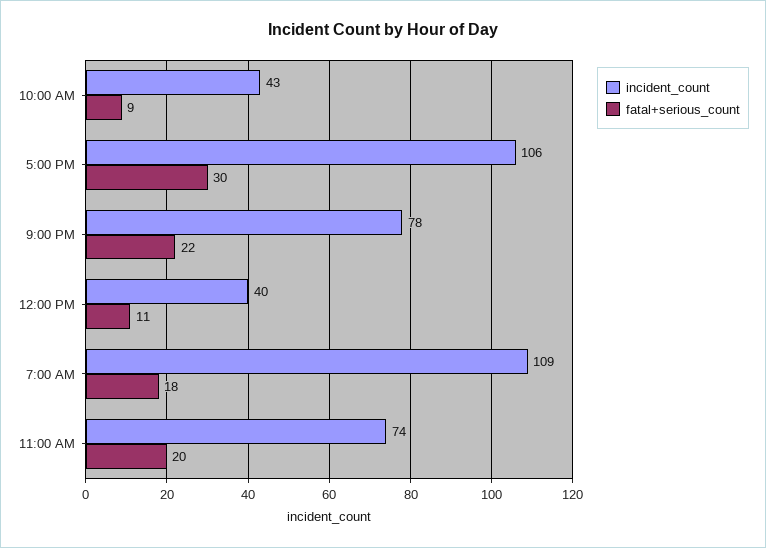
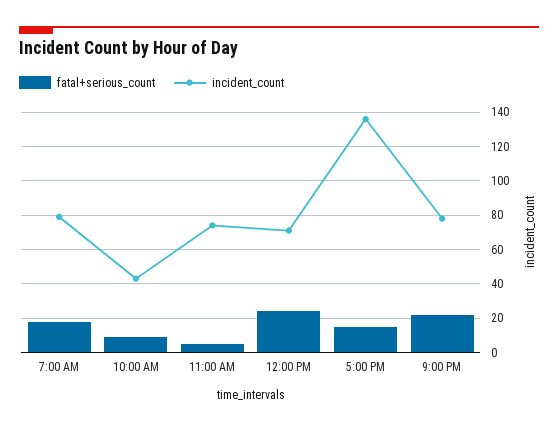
  {
    "incident_count": {
      "10:00 AM": 43,
-     "5:00 PM": 106,
+     "5:00 PM": 135,
      "9:00 PM": 78,
-     "12:00 PM": 40,
+     "12:00 PM": 70,
-     "7:00 AM": 109,
+     "7:00 AM": 80,
      "11:00 AM": 74
    },
    "fatal+serious_count": {
      "10:00 AM": 9,
-     "5:00 PM": 30,
+     "5:00 PM": 15,
      "9:00 PM": 22,
-     "12:00 PM": 11,
+     "12:00 PM": 25,
      "7:00 AM": 18,
-     "11:00 AM": 20
+     "11:00 AM": 5
    }
  }

